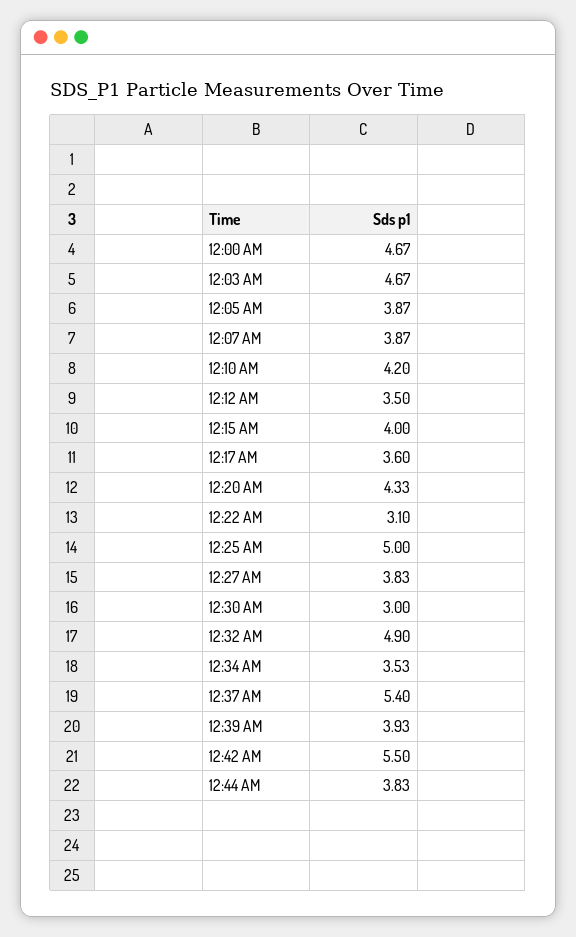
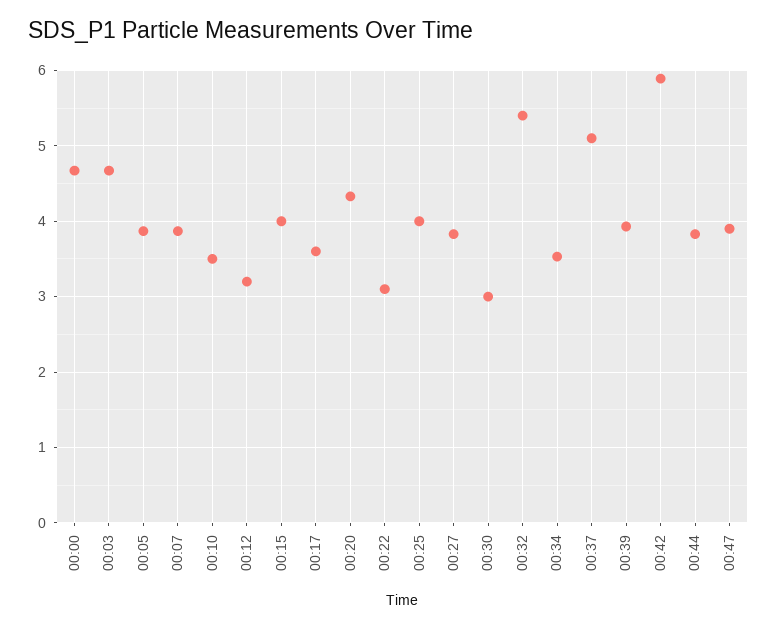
  {
    "12:00 AM": 4.67,
    "12:03 AM": 4.67,
    "12:05 AM": 3.87,
    "12:07 AM": 3.87,
-   "12:10 AM": 4.2,
+   "12:10 AM": 3.5,
-   "12:12 AM": 3.5,
+   "12:12 AM": 3.2,
    "12:15 AM": 4,
    "12:17 AM": 3.6,
    "12:20 AM": 4.33,
    "12:22 AM": 3.1,
-   "12:25 AM": 5,
+   "12:25 AM": 4,
    "12:27 AM": 3.83,
    "12:30 AM": 3,
-   "12:32 AM": 4.9,
+   "12:32 AM": 5.4,
    "12:34 AM": 3.53,
-   "12:37 AM": 5.4,
+   "12:37 AM": 5.1,
    "12:39 AM": 3.93,
-   "12:42 AM": 5.5,
+   "12:42 AM": 5.9,
-   "12:44 AM": 3.83
+   "12:44 AM": 3.83,
+   "00:47": 3.9
  }

